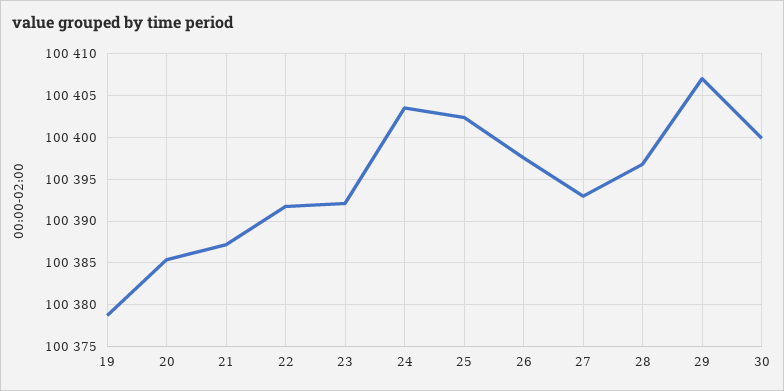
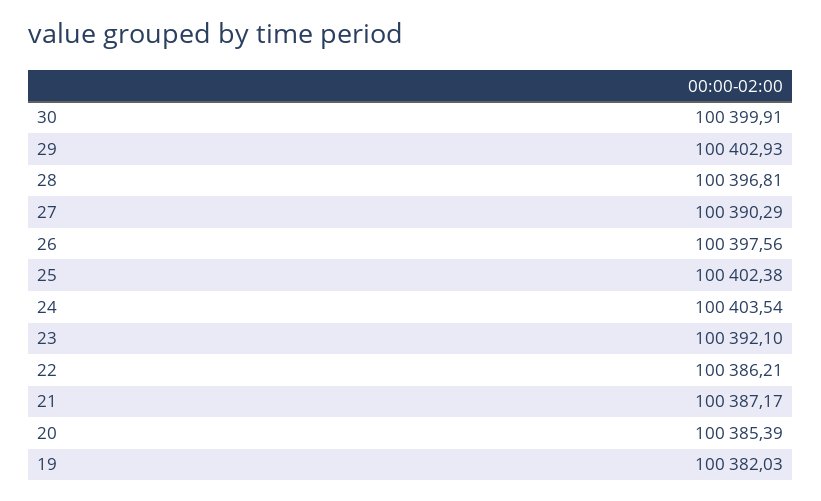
  {
-   "19": 100379,
+   "19": 100382.03,
    "20": 100385.39,
    "21": 100387.17,
-   "22": 100392,
+   "22": 100386.21,
    "23": 100392.1,
    "24": 100403.54,
    "25": 100402.38,
    "26": 100397.56,
-   "27": 100393,
+   "27": 100390.29,
    "28": 100396.81,
-   "29": 100407,
+   "29": 100402.93,
    "30": 100399.91
  }

